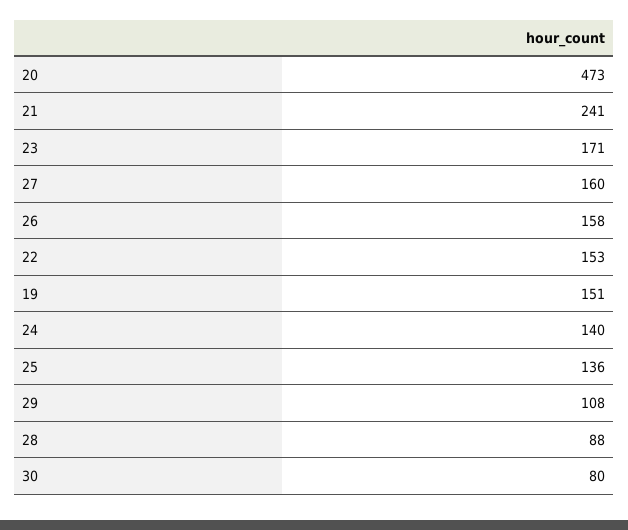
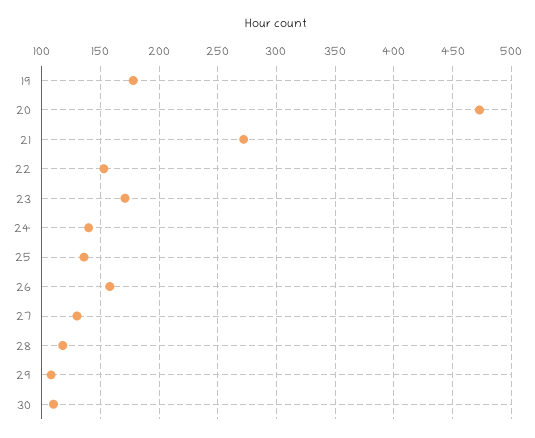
  {
    "20": 473,
-   "21": 241,
+   "21": 270,
    "23": 171,
-   "27": 160,
+   "27": 130,
    "26": 158,
    "22": 153,
-   "19": 151,
+   "19": 180,
    "24": 140,
    "25": 136,
    "29": 108,
-   "28": 88,
+   "28": 120,
-   "30": 80
+   "30": 110
  }

